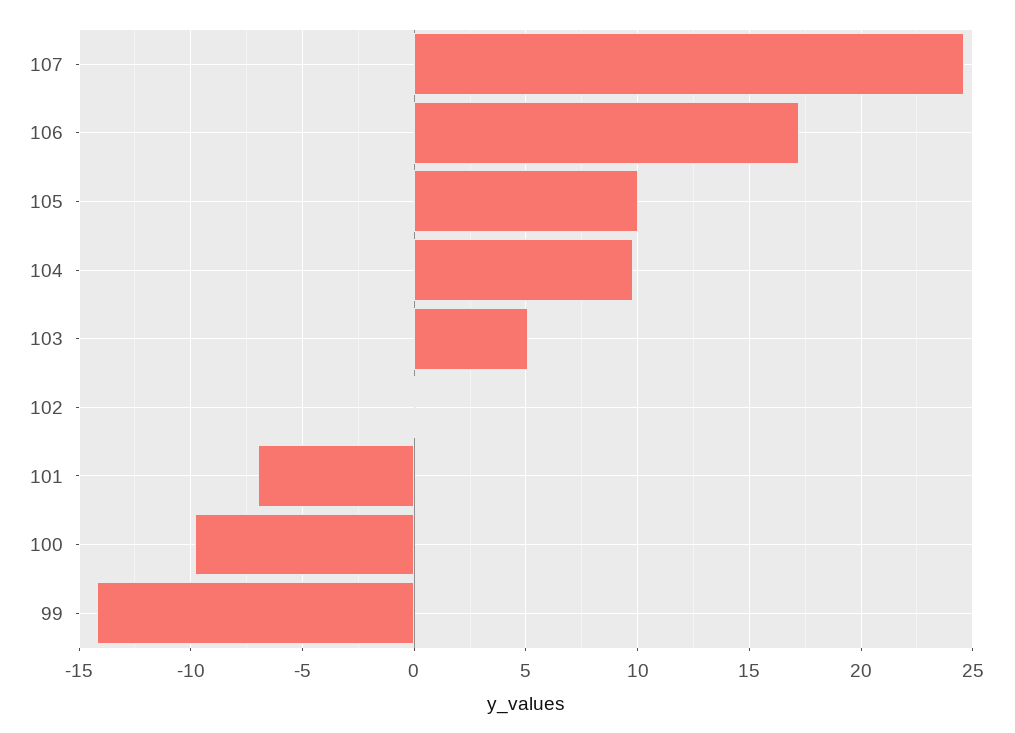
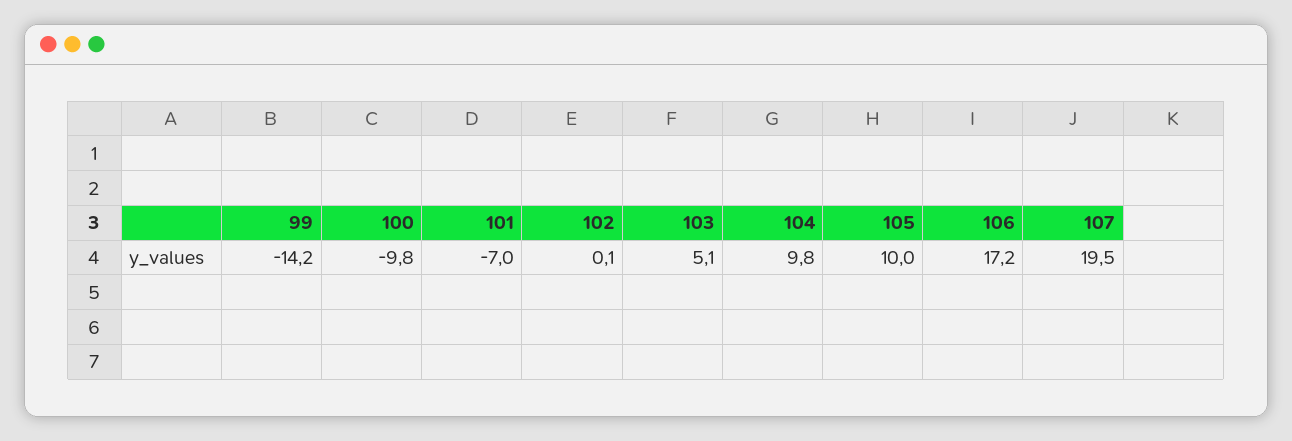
  {
-   "107": 24.5,
+   "107": 19.5,
    "106": 17.2,
    "105": 10,
    "104": 9.8,
    "103": 5.1,
    "102": 0.1,
    "101": -7,
    "100": -9.8,
    "99": -14.2
  }

